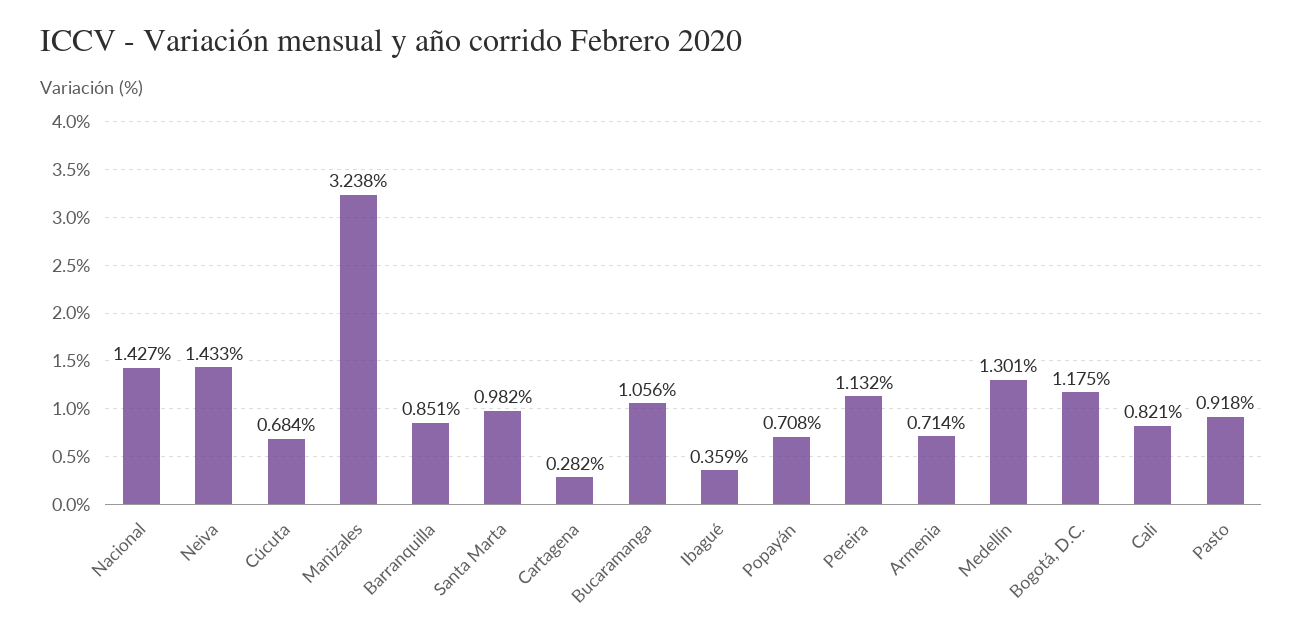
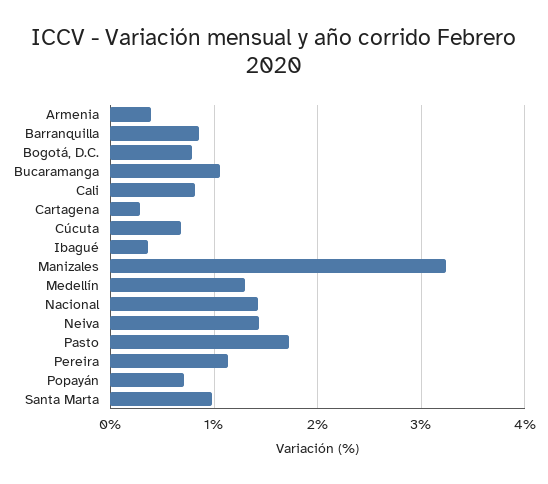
  {
    "Nacional": 1.427,
    "Neiva": 1.433,
    "Cúcuta": 0.684,
    "Manizales": 3.238,
    "Barranquilla": 0.851,
    "Santa Marta": 0.982,
    "Cartagena": 0.282,
    "Bucaramanga": 1.056,
    "Ibagué": 0.359,
    "Popayán": 0.708,
    "Pereira": 1.132,
-   "Armenia": 0.714,
+   "Armenia": 0.4,
    "Medellín": 1.301,
-   "Bogotá, D.C.": 1.175,
+   "Bogotá, D.C.": 0.8,
    "Cali": 0.821,
-   "Pasto": 0.918
+   "Pasto": 1.7
  }

